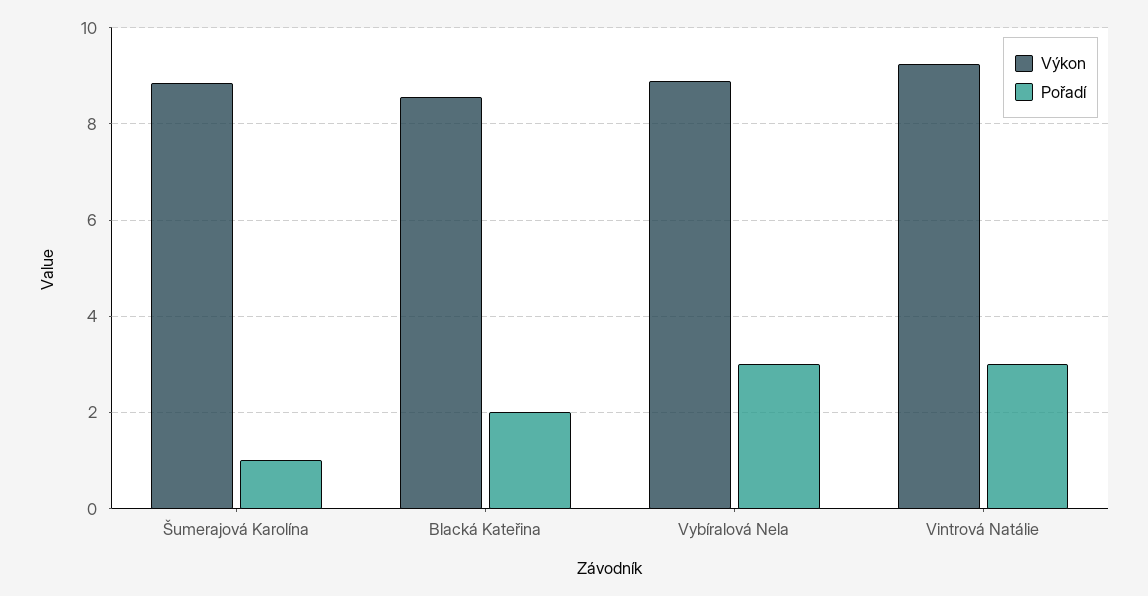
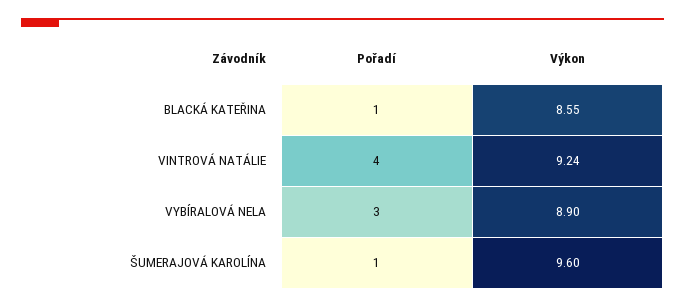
  {
    "Výkon": {
-     "Šumerajová Karolína": 8.8,
+     "Šumerajová Karolína": 9.6,
      "Blacká Kateřina": 8.55,
      "Vybíralová Nela": 8.9,
      "Vintrová Natálie": 9.24
    },
    "Pořadí": {
      "Šumerajová Karolína": 1,
-     "Blacká Kateřina": 2,
+     "Blacká Kateřina": 1,
      "Vybíralová Nela": 3,
-     "Vintrová Natálie": 3
+     "Vintrová Natálie": 4
    }
  }

